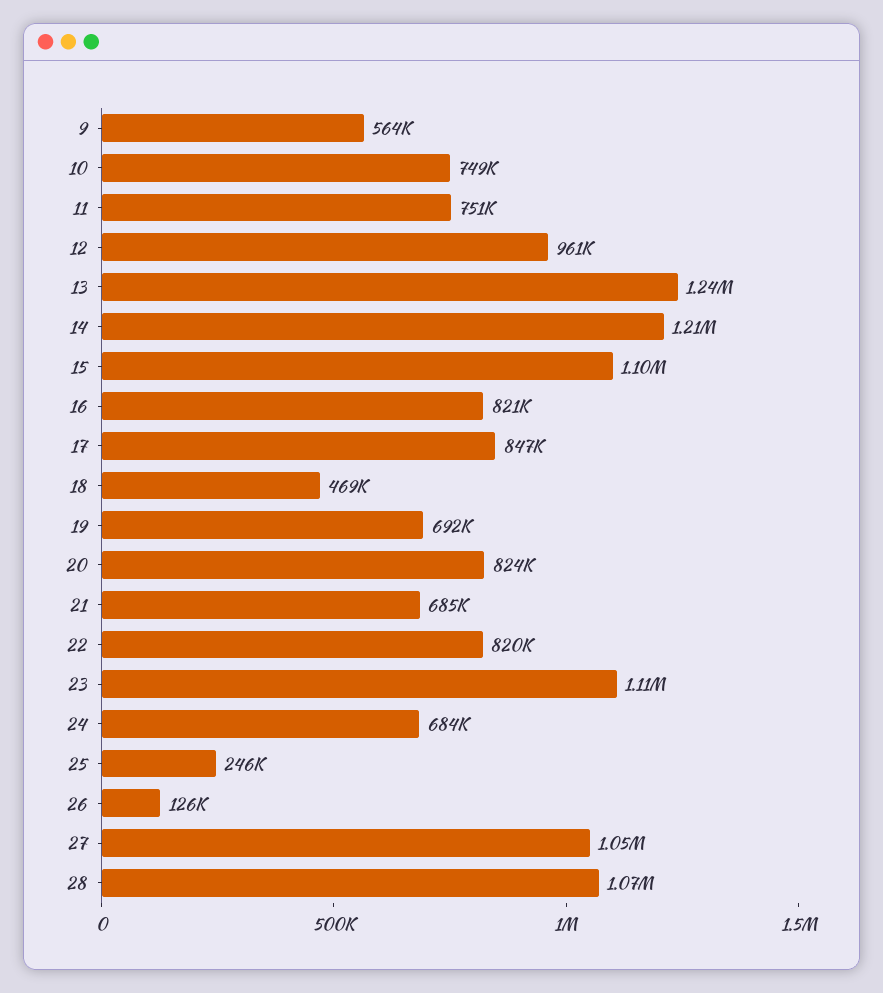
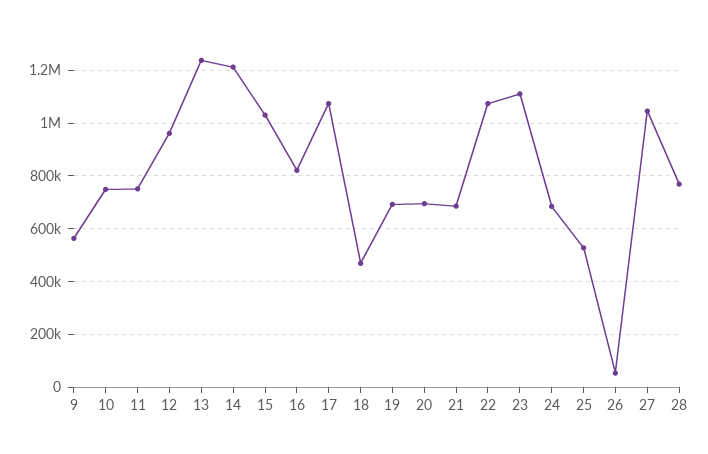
  {
    "9": 564000,
    "10": 749000,
    "11": 751000,
    "12": 961000,
    "13": 1240000,
    "14": 1210000,
-   "15": 1100000,
+   "15": 1025000,
    "16": 821000,
-   "17": 847000,
+   "17": 1075000,
    "18": 469000,
    "19": 692000,
-   "20": 824000,
+   "20": 700000,
    "21": 685000,
-   "22": 820000,
+   "22": 1075000,
    "23": 1110000,
    "24": 684000,
-   "25": 246000,
+   "25": 525000,
-   "26": 126000,
+   "26": 50000,
    "27": 1050000,
-   "28": 1070000
+   "28": 775000
  }

